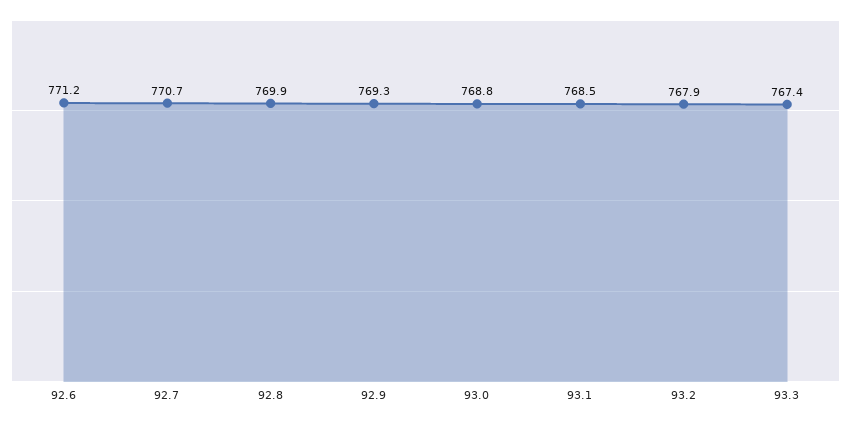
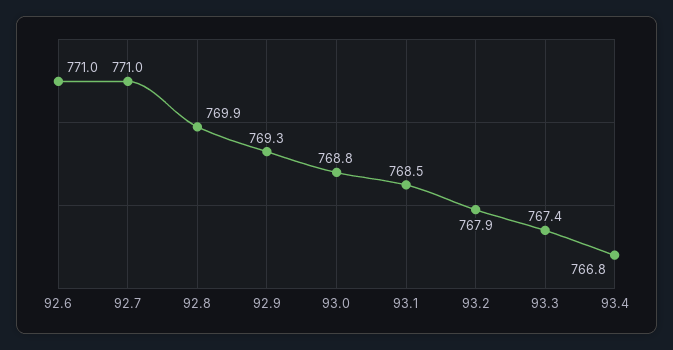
  {
-   "92.6": 771.2,
+   "92.6": 771,
-   "92.7": 770.7,
+   "92.7": 771,
    "92.8": 769.9,
    "92.9": 769.3,
    "93.0": 768.8,
    "93.1": 768.5,
    "93.2": 767.9,
-   "93.3": 767.4
+   "93.3": 767.4,
+   "93.4": 766.8
  }

